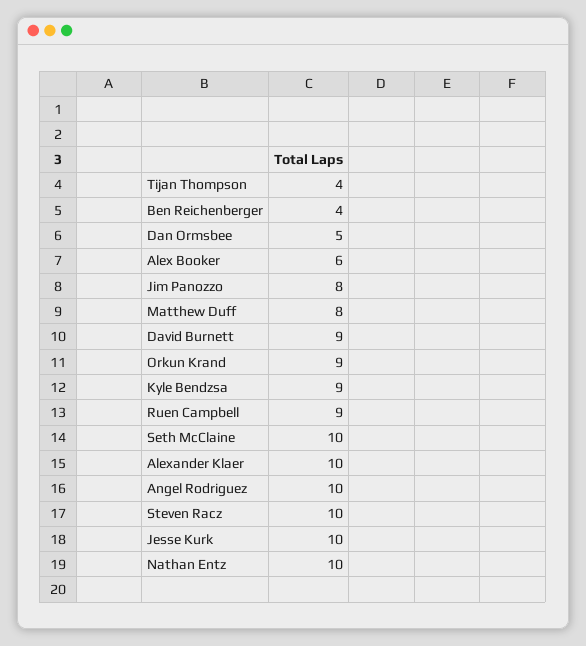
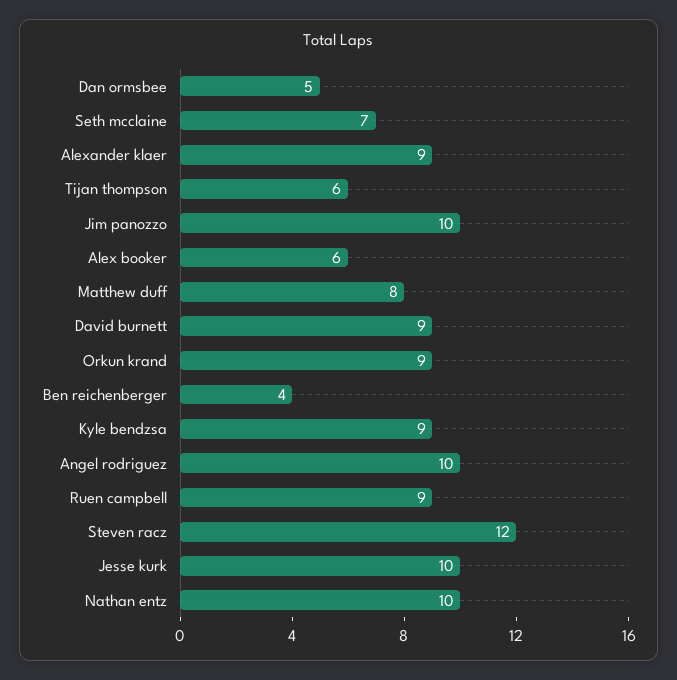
  {
-   "Tijan Thompson": 4,
+   "Tijan Thompson": 6,
    "Ben Reichenberger": 4,
    "Dan Ormsbee": 5,
    "Alex Booker": 6,
-   "Jim Panozzo": 8,
+   "Jim Panozzo": 10,
    "Matthew Duff": 8,
    "David Burnett": 9,
    "Orkun Krand": 9,
    "Kyle Bendzsa": 9,
    "Ruen Campbell": 9,
-   "Seth McClaine": 10,
+   "Seth McClaine": 7,
-   "Alexander Klaer": 10,
+   "Alexander Klaer": 9,
    "Angel Rodriguez": 10,
-   "Steven Racz": 10,
+   "Steven Racz": 12,
    "Jesse Kurk": 10,
    "Nathan Entz": 10
  }

